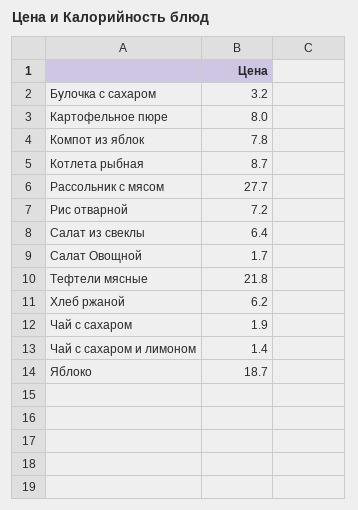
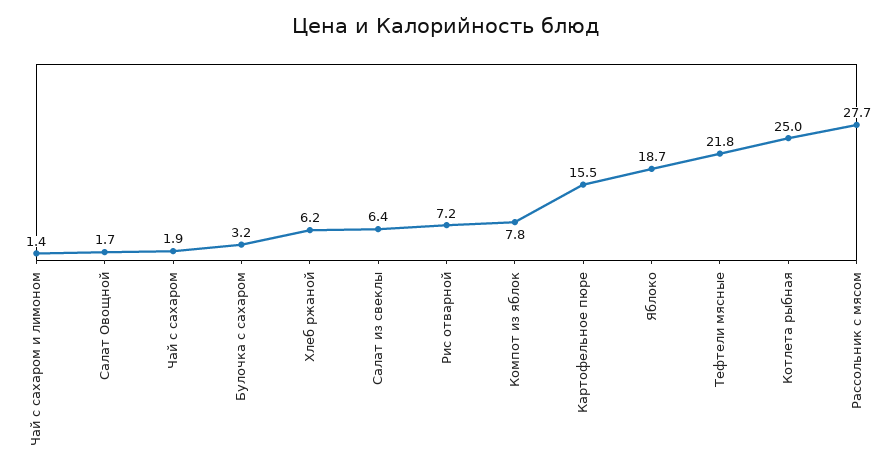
  {
    "Булочка с сахаром": 3.2,
-   "Картофельное пюре": 8,
+   "Картофельное пюре": 15.5,
    "Компот из яблок": 7.8,
-   "Котлета рыбная": 8.7,
+   "Котлета рыбная": 25,
    "Рассольник с мясом": 27.7,
    "Рис отварной": 7.2,
    "Салат из свеклы": 6.4,
    "Салат Овощной": 1.7,
    "Тефтели мясные": 21.8,
    "Хлеб ржаной": 6.2,
    "Чай с сахаром": 1.9,
    "Чай с сахаром и лимоном": 1.4,
    "Яблоко": 18.7
  }

